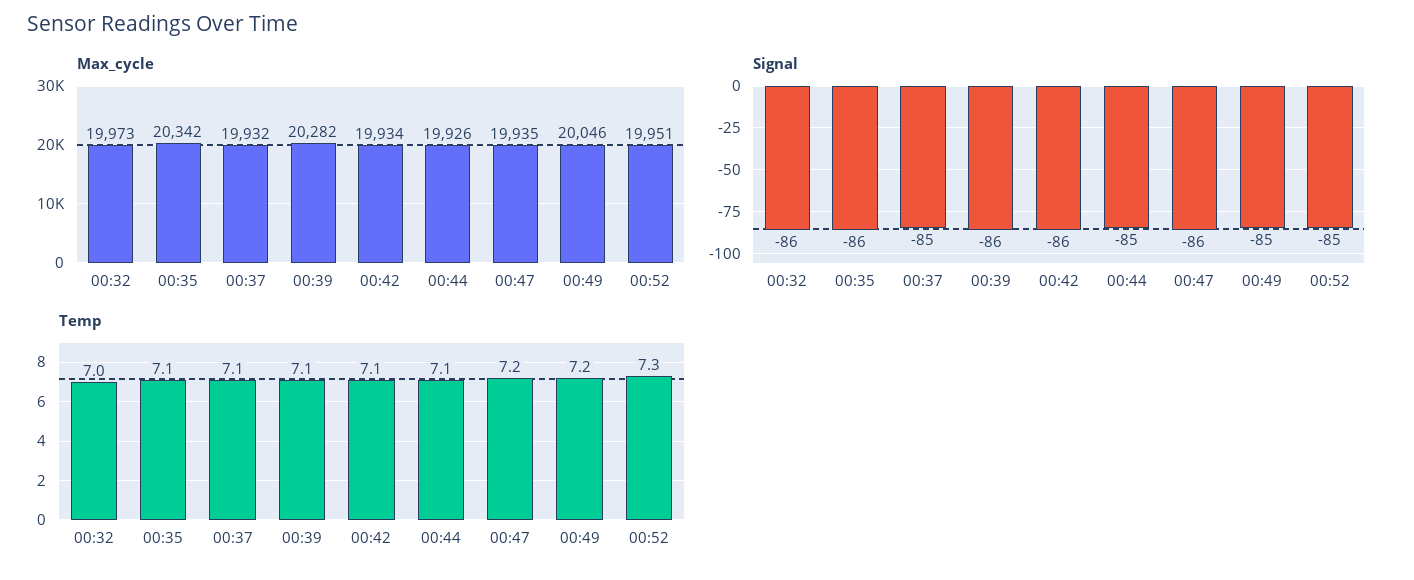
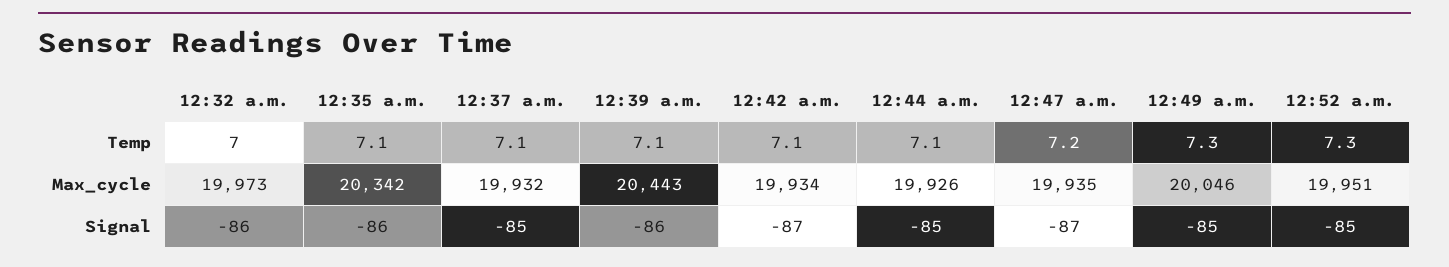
  {
    "Max_cycle": {
      "00:32": 19973,
      "00:35": 20342,
      "00:37": 19932,
-     "00:39": 20282,
+     "00:39": 20443,
      "00:42": 19934,
      "00:44": 19926,
      "00:47": 19935,
      "00:49": 20046,
      "00:52": 19951
    },
    "Signal": {
      "00:32": -86,
      "00:35": -86,
      "00:37": -85,
      "00:39": -86,
-     "00:42": -86,
+     "00:42": -87,
      "00:44": -85,
-     "00:47": -86,
+     "00:47": -87,
      "00:49": -85,
      "00:52": -85
    },
    "Temp": {
      "00:32": 7,
      "00:35": 7.1,
      "00:37": 7.1,
      "00:39": 7.1,
      "00:42": 7.1,
      "00:44": 7.1,
      "00:47": 7.2,
-     "00:49": 7.2,
+     "00:49": 7.3,
      "00:52": 7.3
    }
  }

